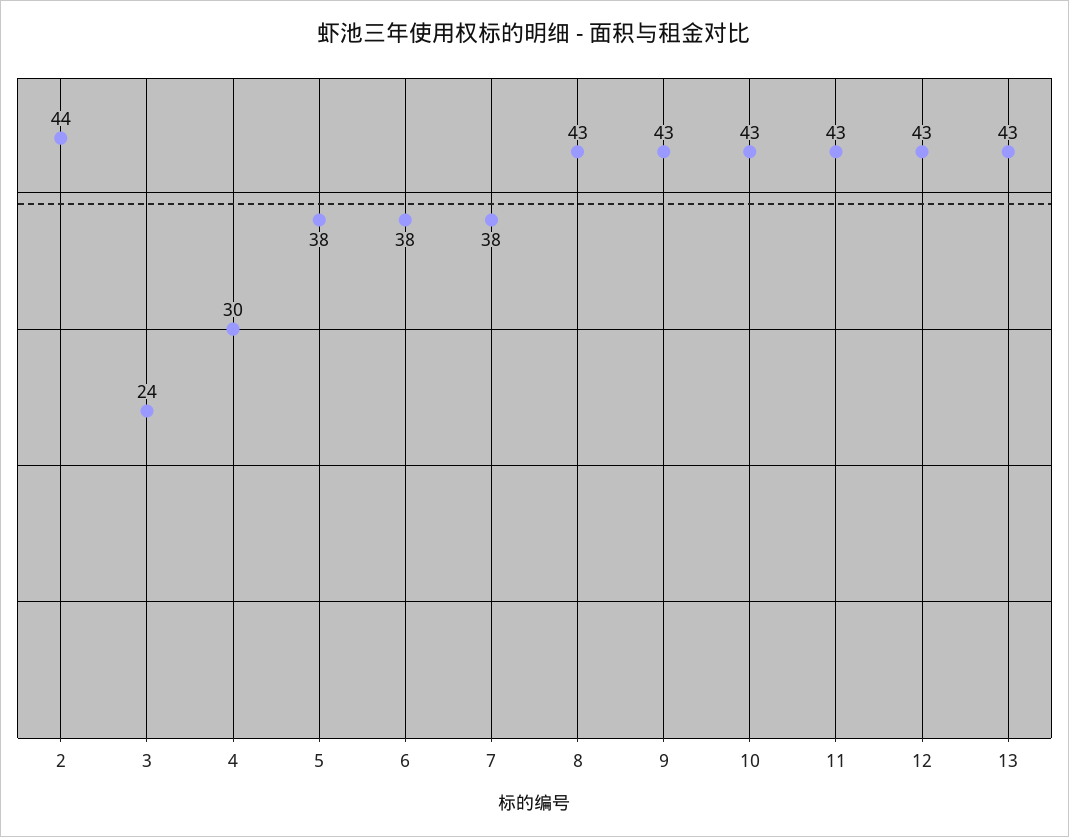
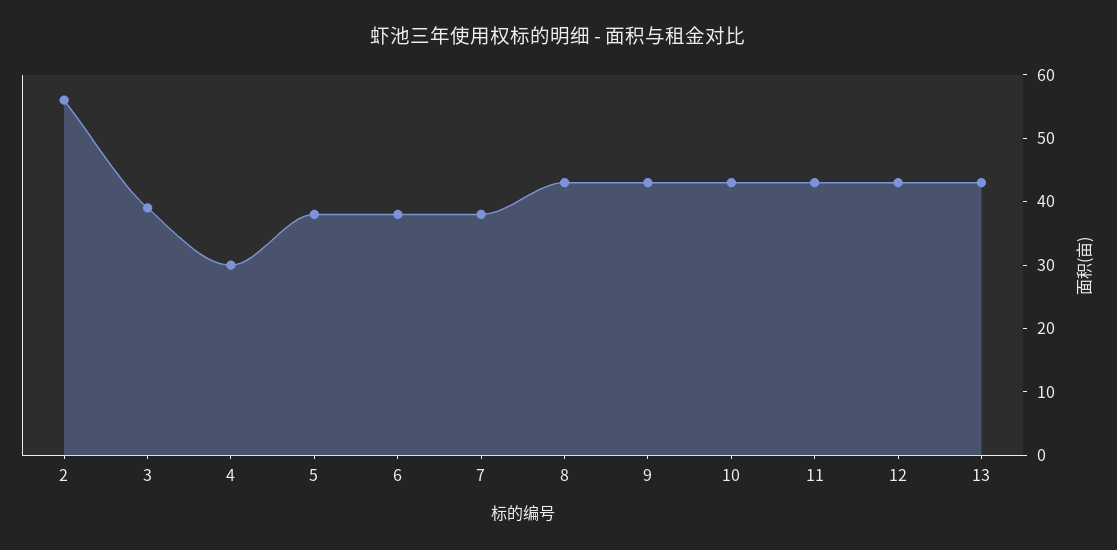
  {
-   "2": 44,
+   "2": 55,
-   "3": 24,
+   "3": 40,
    "4": 30,
    "5": 38,
    "6": 38,
    "7": 38,
    "8": 43,
    "9": 43,
    "10": 43,
    "11": 43,
    "12": 43,
    "13": 43
  }

